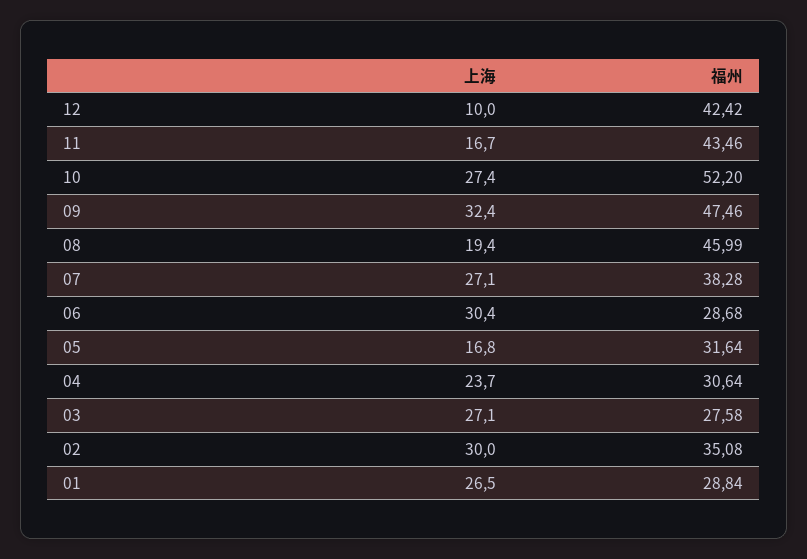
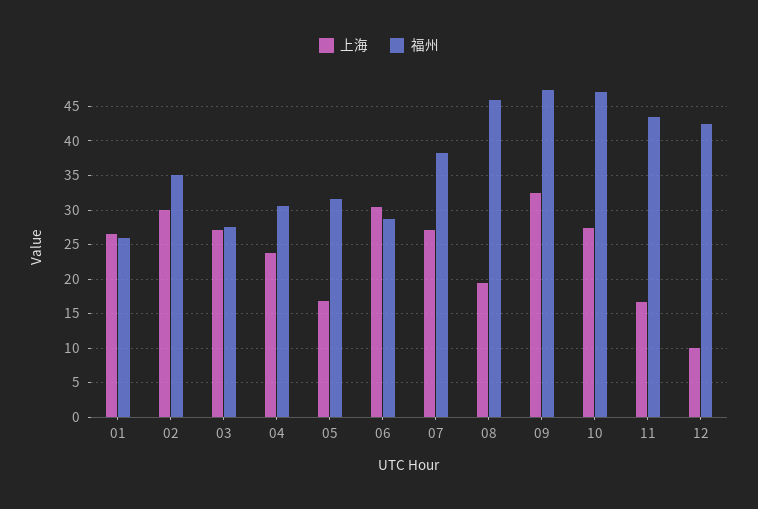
  {
    "上海": {
      "12": 10,
      "11": 16.7,
      "10": 27.4,
      "09": 32.4,
      "08": 19.4,
      "07": 27.1,
      "06": 30.4,
      "05": 16.8,
      "04": 23.7,
      "03": 27.1,
      "02": 30,
      "01": 26.5
    },
    "福州": {
      "12": 42.42,
      "11": 43.46,
-     "10": 52.2,
+     "10": 47,
      "09": 47.46,
      "08": 45.99,
      "07": 38.28,
      "06": 28.68,
      "05": 31.64,
      "04": 30.64,
      "03": 27.58,
      "02": 35.08,
-     "01": 28.84
+     "01": 26
    }
  }

